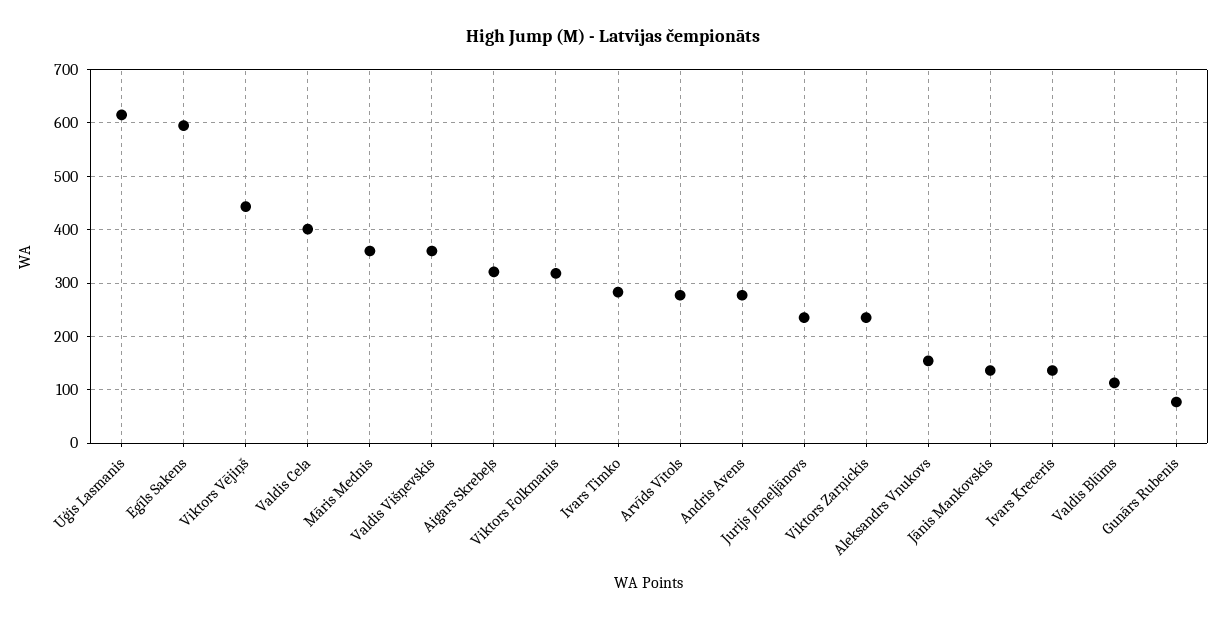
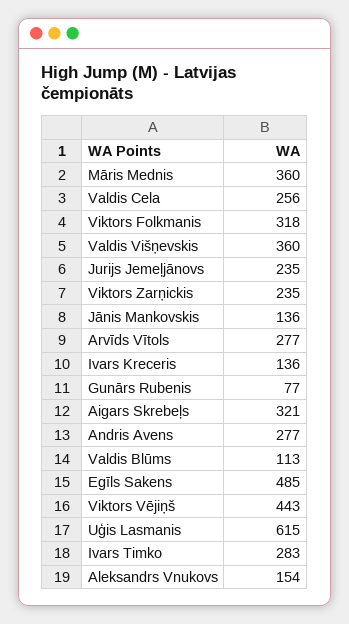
  {
    "Uģis Lasmanis": 615,
-   "Egīls Sakens": 600,
+   "Egīls Sakens": 485,
    "Viktors Vējiņš": 443,
-   "Valdis Cela": 400,
+   "Valdis Cela": 256,
    "Māris Mednis": 360,
    "Valdis Višņevskis": 360,
    "Aigars Skrebeļs": 321,
    "Viktors Folkmanis": 318,
    "Ivars Timko": 283,
    "Arvīds Vītols": 277,
    "Andris Avens": 277,
    "Jurijs Jemeļjānovs": 235,
    "Viktors Zarņickis": 235,
    "Aleksandrs Vnukovs": 154,
    "Jānis Mankovskis": 136,
    "Ivars Kreceris": 136,
    "Valdis Blūms": 113,
    "Gunārs Rubenis": 77
  }

